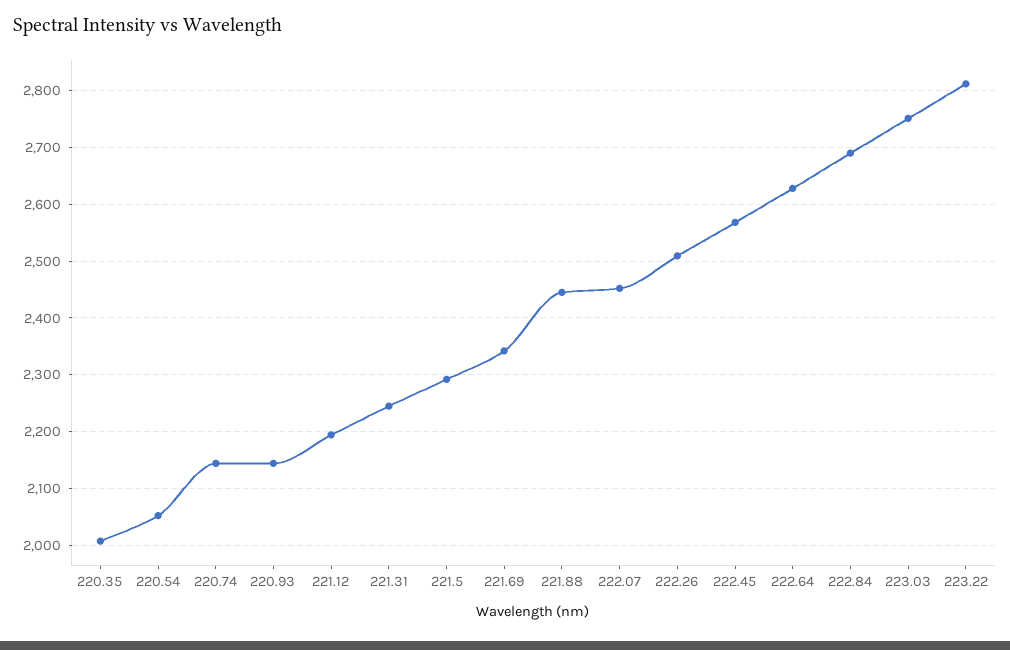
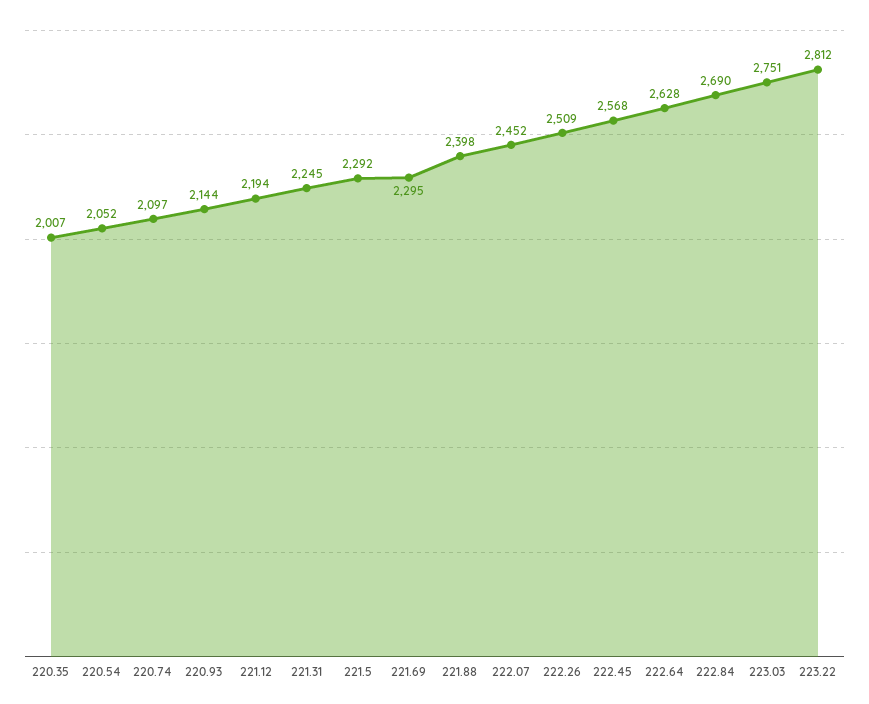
  {
    "220.35": 2007,
    "220.54": 2052,
-   "220.74": 2140,
+   "220.74": 2097,
    "220.93": 2144,
    "221.12": 2194,
    "221.31": 2245,
    "221.5": 2292,
-   "221.69": 2340,
+   "221.69": 2295,
-   "221.88": 2440,
+   "221.88": 2398,
    "222.07": 2452,
    "222.26": 2509,
    "222.45": 2568,
    "222.64": 2628,
    "222.84": 2690,
    "223.03": 2751,
    "223.22": 2812
  }

